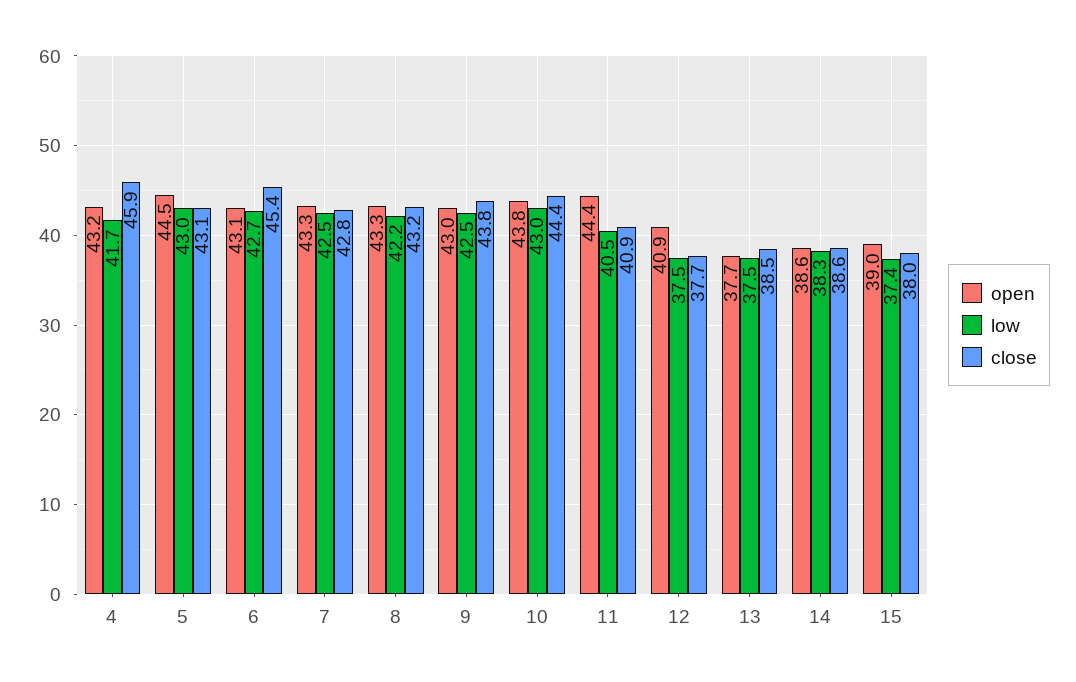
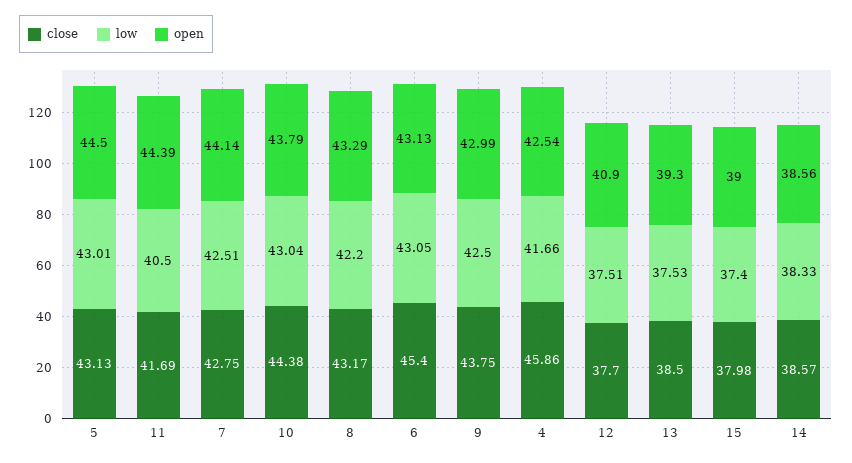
  {
    "open": {
-     "4": 43.2,
+     "4": 42.54,
      "5": 44.5,
      "6": 43.13,
-     "7": 43.3,
+     "7": 44.14,
      "8": 43.29,
      "9": 42.99,
      "10": 43.79,
      "11": 44.39,
      "12": 40.9,
-     "13": 37.7,
+     "13": 39.3,
      "14": 38.56,
      "15": 39
    },
    "low": {
      "4": 41.66,
      "5": 43.01,
-     "6": 42.7,
+     "6": 43.05,
      "7": 42.51,
      "8": 42.2,
      "9": 42.5,
      "10": 43.04,
      "11": 40.5,
      "12": 37.51,
      "13": 37.53,
      "14": 38.33,
      "15": 37.4
    },
    "close": {
      "4": 45.86,
      "5": 43.13,
      "6": 45.4,
      "7": 42.75,
      "8": 43.17,
      "9": 43.75,
      "10": 44.38,
-     "11": 40.9,
+     "11": 41.69,
      "12": 37.7,
      "13": 38.5,
      "14": 38.57,
      "15": 37.98
    }
  }

